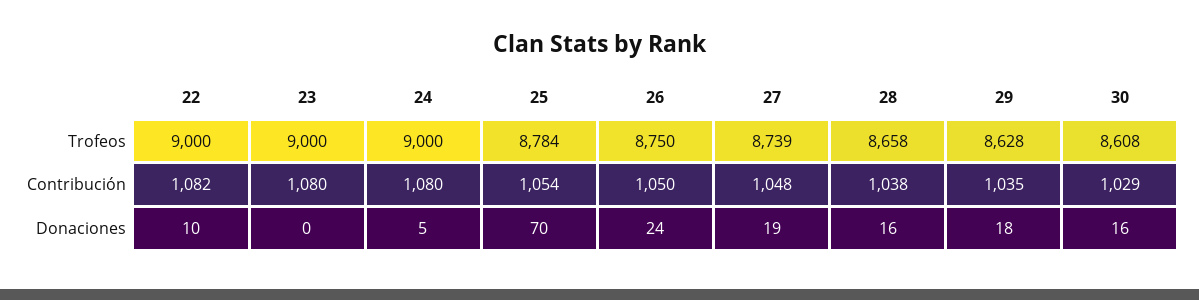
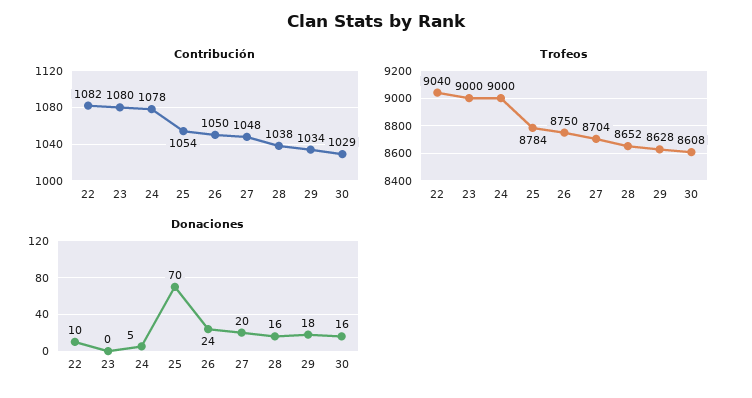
  {
    "Trofeos": {
-     "22": 9000,
+     "22": 9040,
      "23": 9000,
      "24": 9000,
      "25": 8784,
      "26": 8750,
-     "27": 8739,
+     "27": 8704,
-     "28": 8658,
+     "28": 8652,
      "29": 8628,
      "30": 8608
    },
    "Contribución": {
      "22": 1082,
      "23": 1080,
-     "24": 1080,
+     "24": 1078,
      "25": 1054,
      "26": 1050,
      "27": 1048,
      "28": 1038,
-     "29": 1035,
+     "29": 1034,
      "30": 1029
    },
    "Donaciones": {
      "22": 10,
      "23": 0,
      "24": 5,
      "25": 70,
      "26": 24,
-     "27": 19,
+     "27": 20,
      "28": 16,
      "29": 18,
      "30": 16
    }
  }

